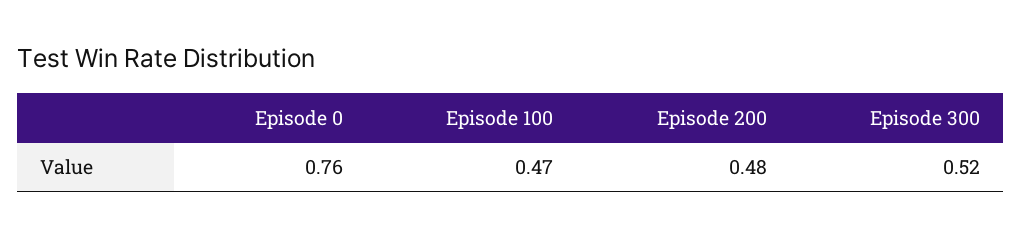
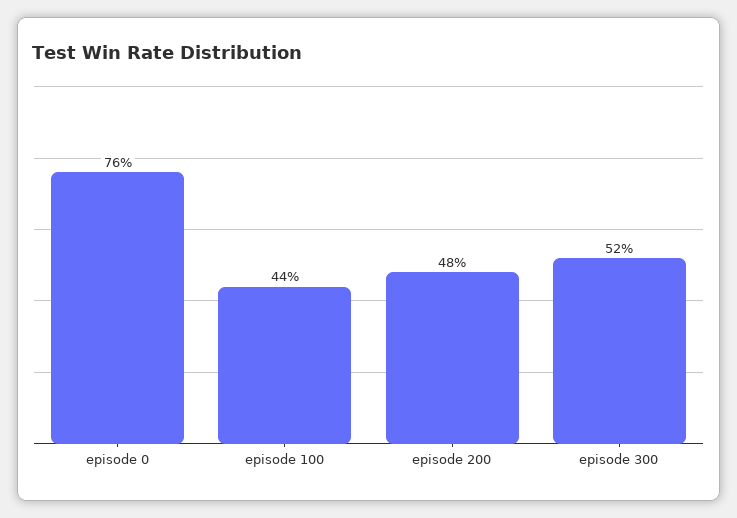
  {
    "Episode 0": 0.76,
-   "Episode 100": 0.47,
+   "Episode 100": 0.44,
    "Episode 200": 0.48,
    "Episode 300": 0.52
  }

